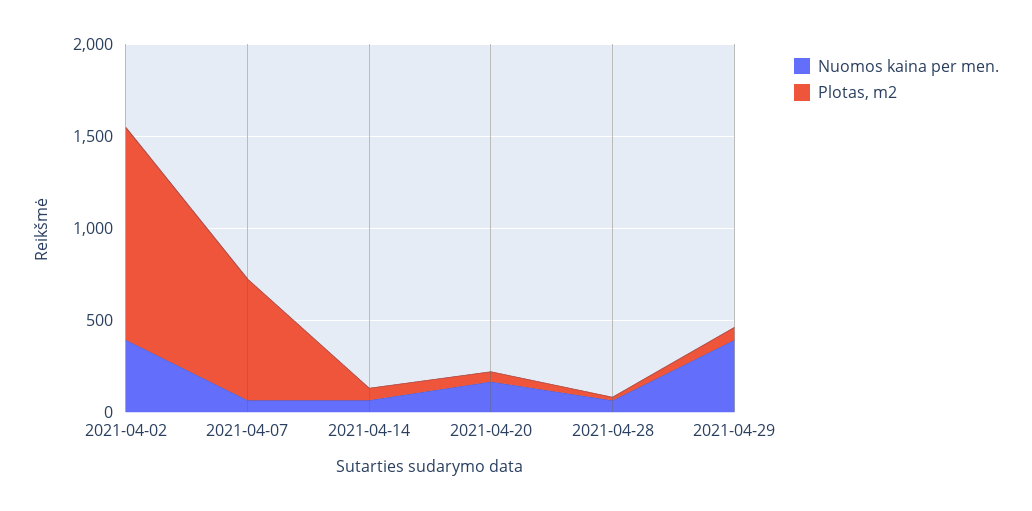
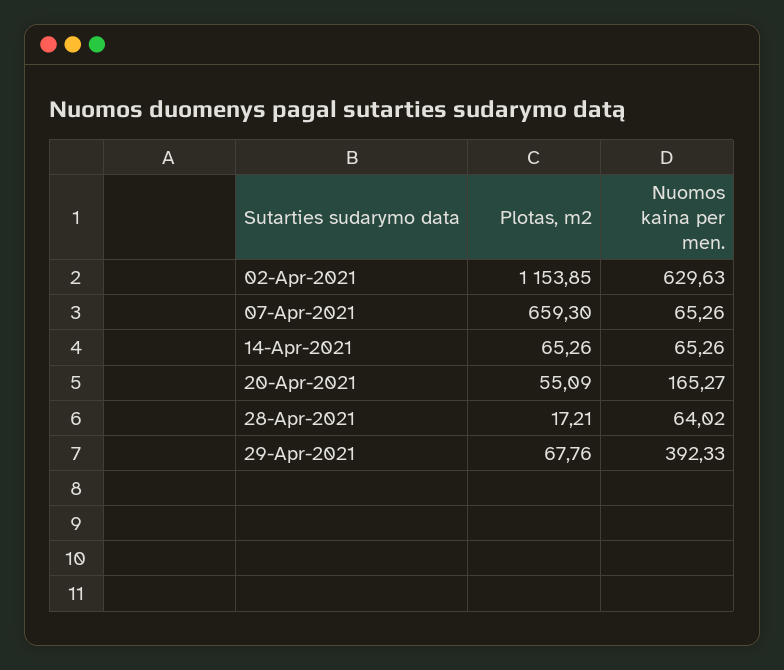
  {
    "Nuomos kaina per men.": {
-     "2021-04-02": 400,
+     "2021-04-02": 629.63,
      "2021-04-07": 65.26,
      "2021-04-14": 65.26,
      "2021-04-20": 165.27,
      "2021-04-28": 64.02,
      "2021-04-29": 392.33
    },
    "Plotas, m2": {
      "2021-04-02": 1153.85,
      "2021-04-07": 659.3,
      "2021-04-14": 65.26,
      "2021-04-20": 55.09,
      "2021-04-28": 17.21,
      "2021-04-29": 67.76
    }
  }

